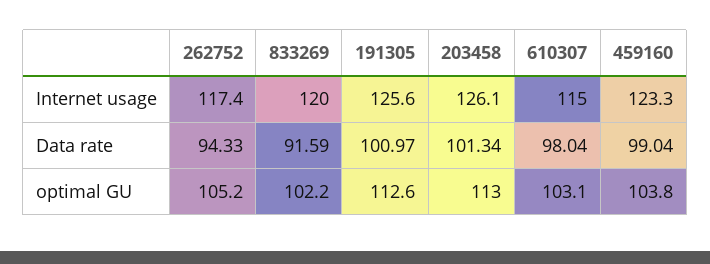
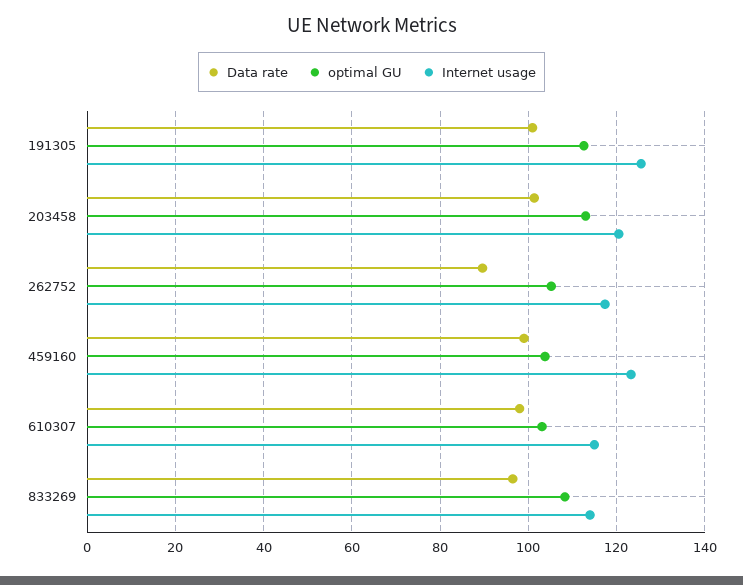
  {
    "Internet usage": {
      "262752": 117.4,
-     "833269": 120,
+     "833269": 114,
      "191305": 125.6,
-     "203458": 126.1,
+     "203458": 120,
      "610307": 115,
      "459160": 123.3
    },
    "Data rate": {
-     "262752": 94.33,
+     "262752": 90,
-     "833269": 91.59,
+     "833269": 96,
      "191305": 100.97,
      "203458": 101.34,
      "610307": 98.04,
      "459160": 99.04
    },
    "optimal GU": {
      "262752": 105.2,
-     "833269": 102.2,
+     "833269": 108,
      "191305": 112.6,
      "203458": 113,
      "610307": 103.1,
      "459160": 103.8
    }
  }

